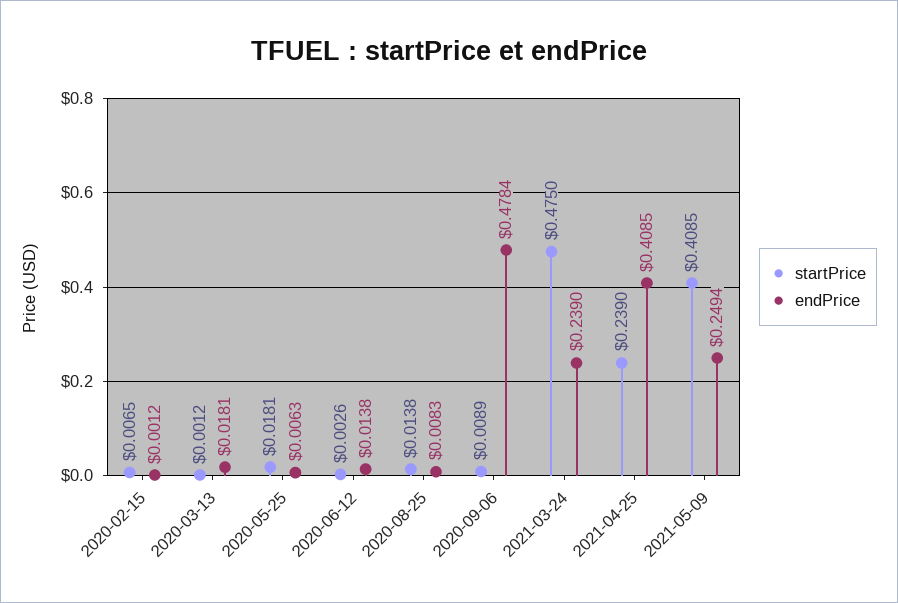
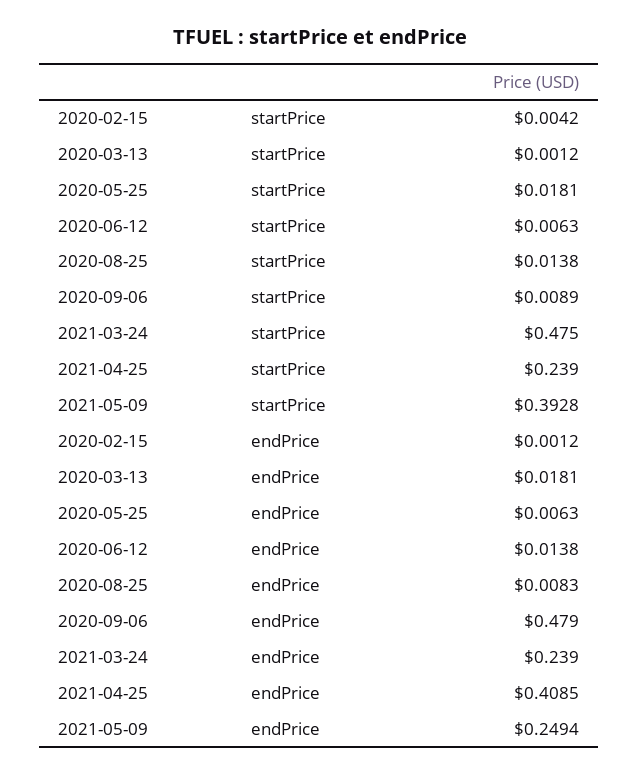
  {
    "startPrice": {
-     "2020-02-15": 0.0065,
+     "2020-02-15": 0.0042,
      "2020-03-13": 0.0012,
      "2020-05-25": 0.0181,
-     "2020-06-12": 0.0026,
+     "2020-06-12": 0.0063,
      "2020-08-25": 0.0138,
      "2020-09-06": 0.0089,
      "2021-03-24": 0.475,
      "2021-04-25": 0.239,
-     "2021-05-09": 0.4085
+     "2021-05-09": 0.3928
    },
    "endPrice": {
      "2020-02-15": 0.0012,
      "2020-03-13": 0.0181,
      "2020-05-25": 0.0063,
      "2020-06-12": 0.0138,
      "2020-08-25": 0.0083,
-     "2020-09-06": 0.4784,
+     "2020-09-06": 0.479,
      "2021-03-24": 0.239,
      "2021-04-25": 0.4085,
      "2021-05-09": 0.2494
    }
  }

